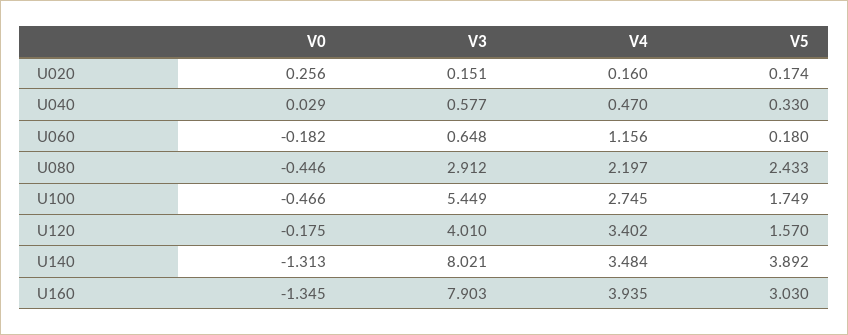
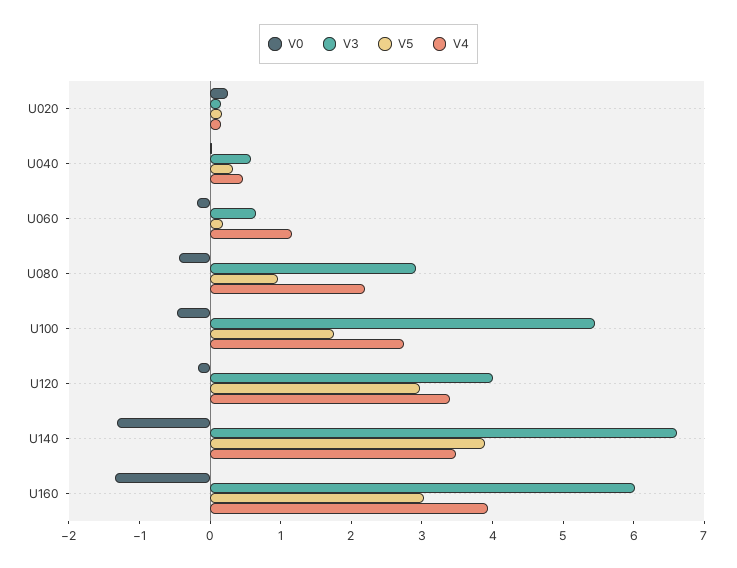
  {
    "V0": {
      "U020": 0.256,
      "U040": 0.029,
      "U060": -0.182,
      "U080": -0.446,
      "U100": -0.466,
      "U120": -0.175,
      "U140": -1.313,
      "U160": -1.345
    },
    "V3": {
      "U020": 0.151,
      "U040": 0.577,
      "U060": 0.648,
      "U080": 2.912,
      "U100": 5.449,
      "U120": 4.01,
-     "U140": 8.021,
+     "U140": 6.6,
-     "U160": 7.903
+     "U160": 6
    },
    "V4": {
      "U020": 0.16,
      "U040": 0.47,
      "U060": 1.156,
      "U080": 2.197,
      "U100": 2.745,
      "U120": 3.402,
      "U140": 3.484,
      "U160": 3.935
    },
    "V5": {
      "U020": 0.174,
      "U040": 0.33,
      "U060": 0.18,
-     "U080": 2.433,
+     "U080": 1,
      "U100": 1.749,
-     "U120": 1.57,
+     "U120": 3,
      "U140": 3.892,
      "U160": 3.03
    }
  }

